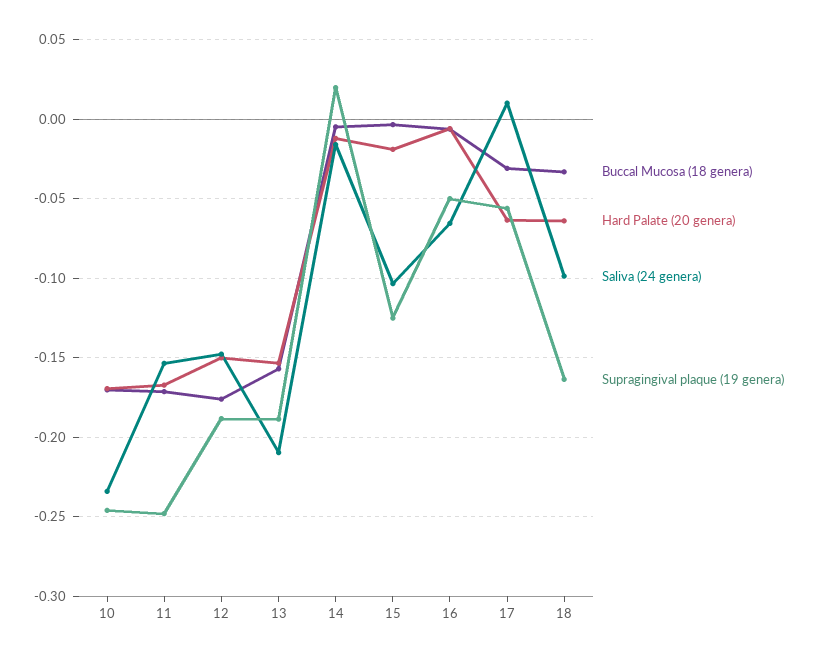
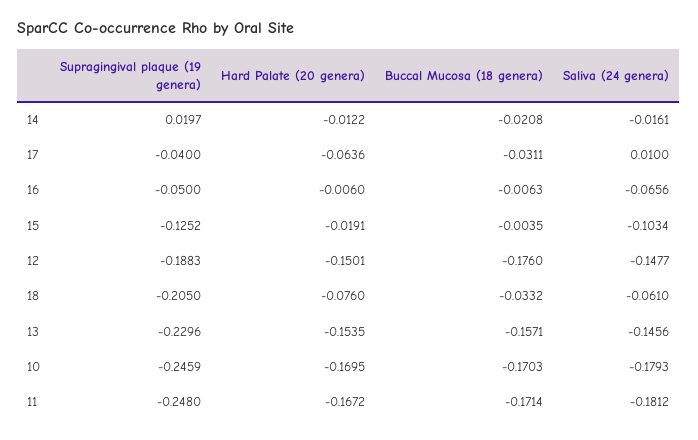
  {
    "Buccal Mucosa (18 genera)": {
      "10": -0.1703,
      "11": -0.1714,
      "12": -0.176,
      "13": -0.1571,
-     "14": -0.005,
+     "14": -0.0208,
      "15": -0.0035,
      "16": -0.0063,
      "17": -0.0311,
      "18": -0.0332
    },
    "Hard Palate (20 genera)": {
      "10": -0.1695,
      "11": -0.1672,
      "12": -0.1501,
      "13": -0.1535,
      "14": -0.0122,
      "15": -0.0191,
      "16": -0.006,
      "17": -0.0636,
-     "18": -0.065
+     "18": -0.076
    },
    "Saliva (24 genera)": {
-     "10": -0.235,
+     "10": -0.1793,
-     "11": -0.155,
+     "11": -0.1812,
      "12": -0.1477,
-     "13": -0.21,
+     "13": -0.1456,
      "14": -0.0161,
      "15": -0.1034,
      "16": -0.0656,
      "17": 0.01,
-     "18": -0.1
+     "18": -0.061
    },
    "Supragingival plaque (19 genera)": {
      "10": -0.2459,
      "11": -0.248,
      "12": -0.1883,
-     "13": -0.19,
+     "13": -0.2296,
      "14": 0.0197,
      "15": -0.1252,
      "16": -0.05,
-     "17": -0.055,
+     "17": -0.04,
-     "18": -0.165
+     "18": -0.205
    }
  }

